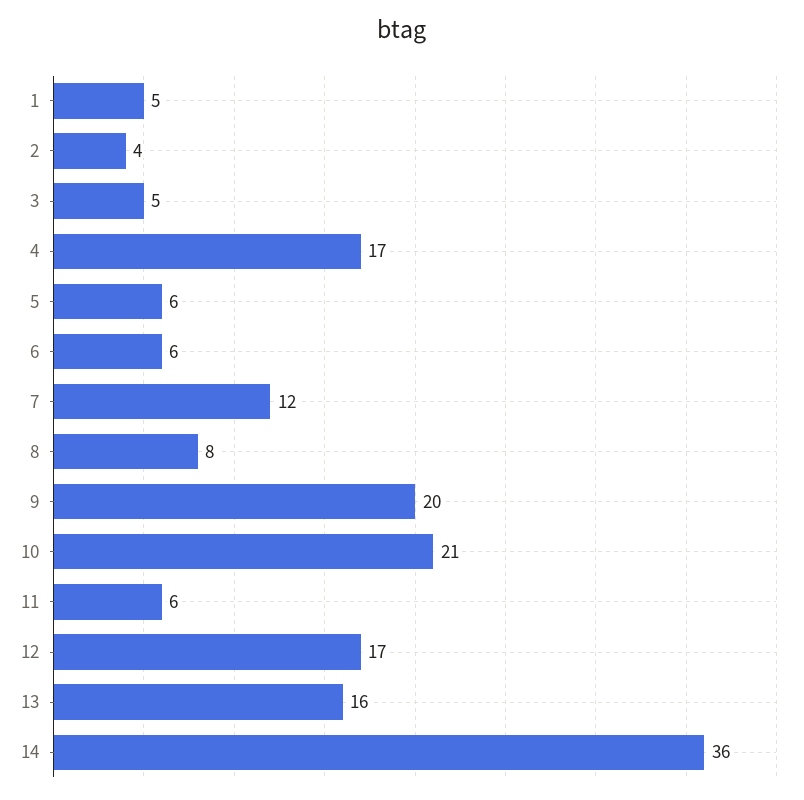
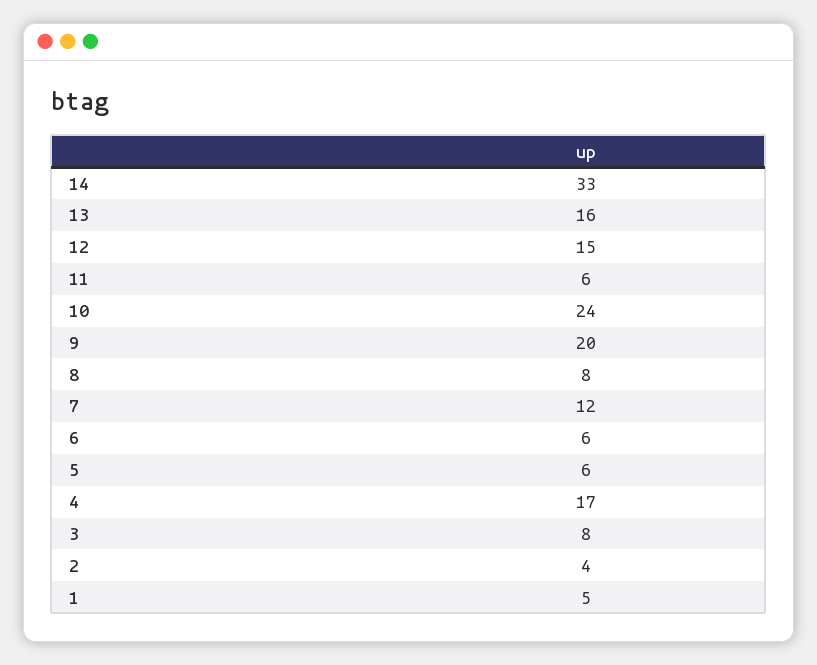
  {
    "1": 5,
    "2": 4,
-   "3": 5,
+   "3": 8,
    "4": 17,
    "5": 6,
    "6": 6,
    "7": 12,
    "8": 8,
    "9": 20,
-   "10": 21,
+   "10": 24,
    "11": 6,
-   "12": 17,
+   "12": 15,
    "13": 16,
-   "14": 36
+   "14": 33
  }

